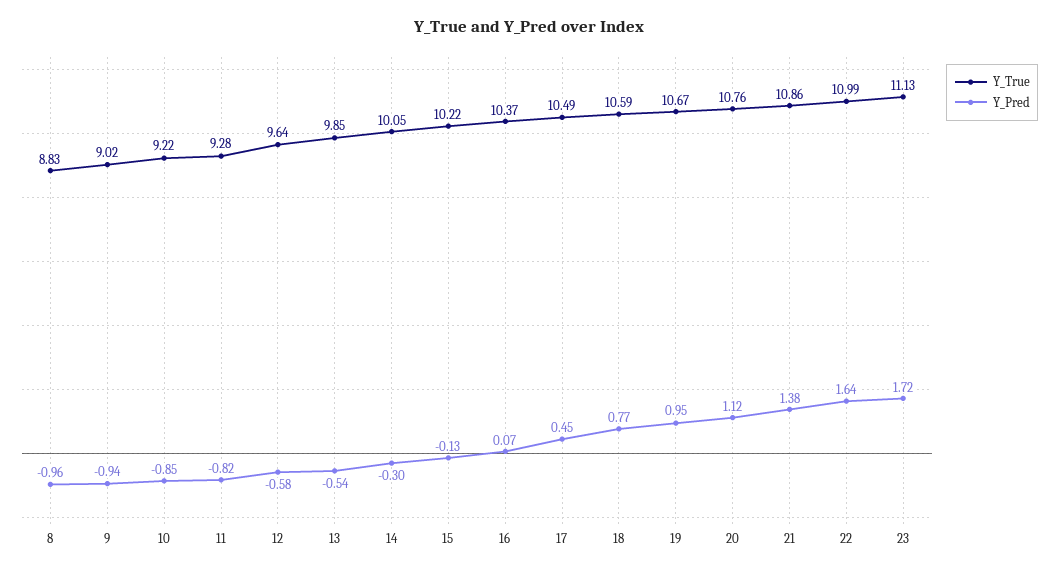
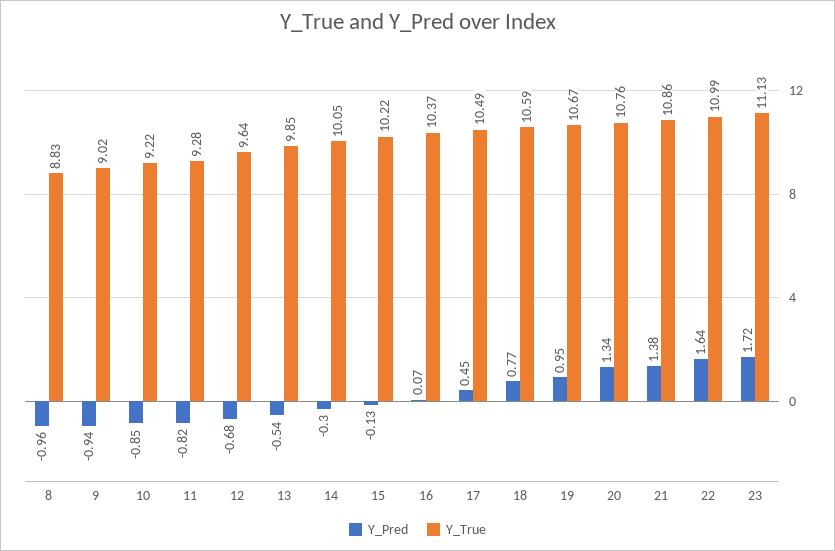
  {
    "Y_True": {
      "8": 8.83,
      "9": 9.02,
      "10": 9.22,
      "11": 9.28,
      "12": 9.64,
      "13": 9.85,
      "14": 10.05,
      "15": 10.22,
      "16": 10.37,
      "17": 10.49,
      "18": 10.59,
      "19": 10.67,
      "20": 10.76,
      "21": 10.86,
      "22": 10.99,
      "23": 11.13
    },
    "Y_Pred": {
      "8": -0.96,
      "9": -0.94,
      "10": -0.85,
      "11": -0.82,
-     "12": -0.58,
+     "12": -0.68,
      "13": -0.54,
      "14": -0.3,
      "15": -0.13,
      "16": 0.07,
      "17": 0.45,
      "18": 0.77,
      "19": 0.95,
-     "20": 1.12,
+     "20": 1.34,
      "21": 1.38,
      "22": 1.64,
      "23": 1.72
    }
  }

